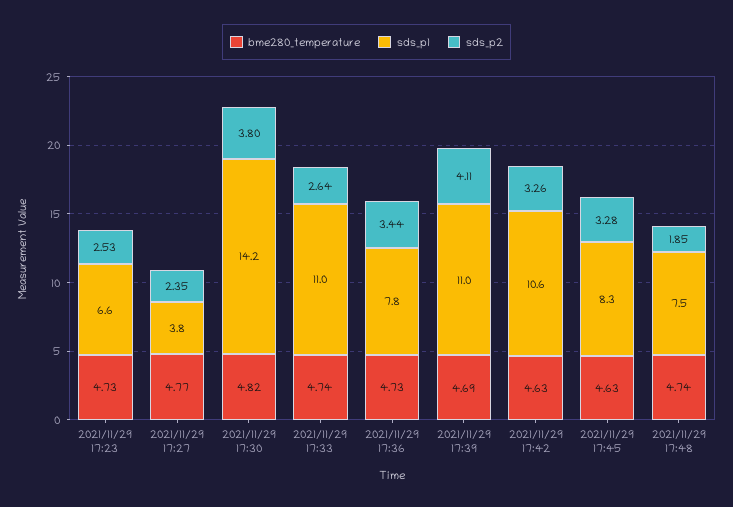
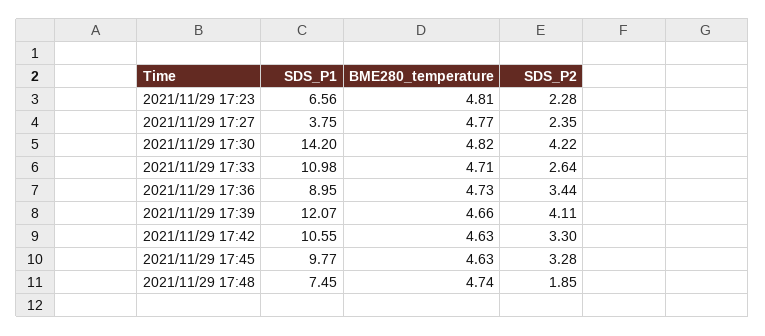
  {
    "bme280_temperature": {
-     "2021/11/29 17:23": 4.73,
+     "2021/11/29 17:23": 4.81,
      "2021/11/29 17:27": 4.77,
      "2021/11/29 17:30": 4.82,
-     "2021/11/29 17:33": 4.74,
+     "2021/11/29 17:33": 4.71,
      "2021/11/29 17:36": 4.73,
-     "2021/11/29 17:39": 4.69,
+     "2021/11/29 17:39": 4.66,
      "2021/11/29 17:42": 4.63,
      "2021/11/29 17:45": 4.63,
      "2021/11/29 17:48": 4.74
    },
    "sds_p1": {
      "2021/11/29 17:23": 6.56,
      "2021/11/29 17:27": 3.75,
      "2021/11/29 17:30": 14.2,
      "2021/11/29 17:33": 10.98,
-     "2021/11/29 17:36": 7.8,
+     "2021/11/29 17:36": 8.95,
-     "2021/11/29 17:39": 11,
+     "2021/11/29 17:39": 12.07,
      "2021/11/29 17:42": 10.55,
-     "2021/11/29 17:45": 8.3,
+     "2021/11/29 17:45": 9.77,
      "2021/11/29 17:48": 7.45
    },
    "sds_p2": {
-     "2021/11/29 17:23": 2.53,
+     "2021/11/29 17:23": 2.28,
      "2021/11/29 17:27": 2.35,
-     "2021/11/29 17:30": 3.8,
+     "2021/11/29 17:30": 4.22,
      "2021/11/29 17:33": 2.64,
      "2021/11/29 17:36": 3.44,
      "2021/11/29 17:39": 4.11,
-     "2021/11/29 17:42": 3.26,
+     "2021/11/29 17:42": 3.3,
      "2021/11/29 17:45": 3.28,
      "2021/11/29 17:48": 1.85
    }
  }

